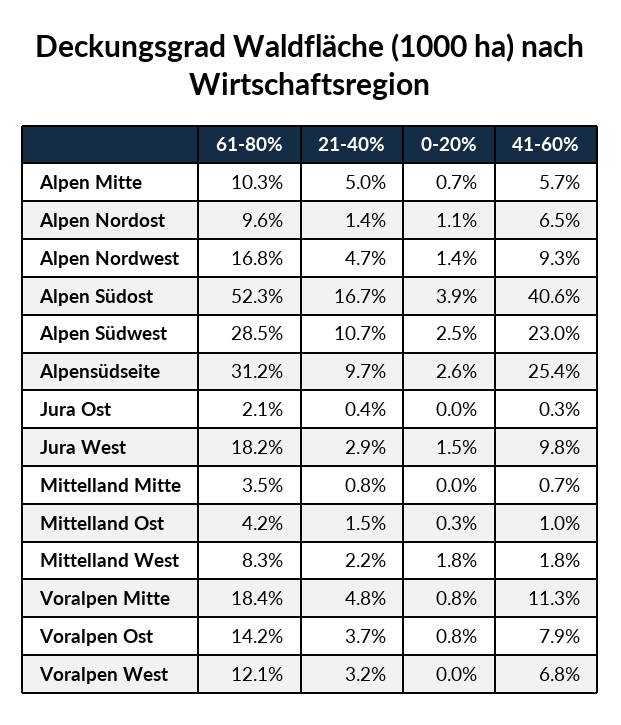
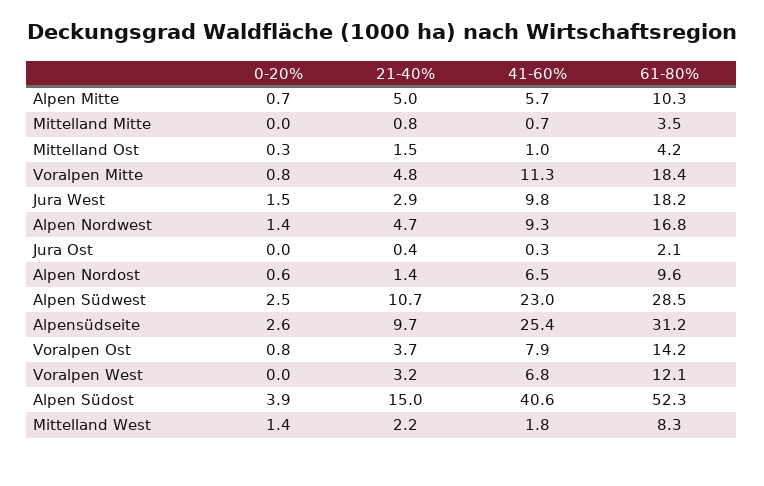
  {
    "61-80%": {
      "Alpen Mitte": 10.3,
      "Alpen Nordost": 9.6,
      "Alpen Nordwest": 16.8,
      "Alpen Südost": 52.3,
      "Alpen Südwest": 28.5,
      "Alpensüdseite": 31.2,
      "Jura Ost": 2.1,
      "Jura West": 18.2,
      "Mittelland Mitte": 3.5,
      "Mittelland Ost": 4.2,
      "Mittelland West": 8.3,
      "Voralpen Mitte": 18.4,
      "Voralpen Ost": 14.2,
      "Voralpen West": 12.1
    },
    "21-40%": {
      "Alpen Mitte": 5,
      "Alpen Nordost": 1.4,
      "Alpen Nordwest": 4.7,
-     "Alpen Südost": 16.7,
+     "Alpen Südost": 15,
      "Alpen Südwest": 10.7,
      "Alpensüdseite": 9.7,
      "Jura Ost": 0.4,
      "Jura West": 2.9,
      "Mittelland Mitte": 0.8,
      "Mittelland Ost": 1.5,
      "Mittelland West": 2.2,
      "Voralpen Mitte": 4.8,
      "Voralpen Ost": 3.7,
      "Voralpen West": 3.2
    },
    "0-20%": {
      "Alpen Mitte": 0.7,
-     "Alpen Nordost": 1.1,
+     "Alpen Nordost": 0.6,
      "Alpen Nordwest": 1.4,
      "Alpen Südost": 3.9,
      "Alpen Südwest": 2.5,
      "Alpensüdseite": 2.6,
      "Jura Ost": 0,
      "Jura West": 1.5,
      "Mittelland Mitte": 0,
      "Mittelland Ost": 0.3,
-     "Mittelland West": 1.8,
+     "Mittelland West": 1.4,
      "Voralpen Mitte": 0.8,
      "Voralpen Ost": 0.8,
      "Voralpen West": 0
    },
    "41-60%": {
      "Alpen Mitte": 5.7,
      "Alpen Nordost": 6.5,
      "Alpen Nordwest": 9.3,
      "Alpen Südost": 40.6,
      "Alpen Südwest": 23,
      "Alpensüdseite": 25.4,
      "Jura Ost": 0.3,
      "Jura West": 9.8,
      "Mittelland Mitte": 0.7,
      "Mittelland Ost": 1,
      "Mittelland West": 1.8,
      "Voralpen Mitte": 11.3,
      "Voralpen Ost": 7.9,
      "Voralpen West": 6.8
    }
  }

